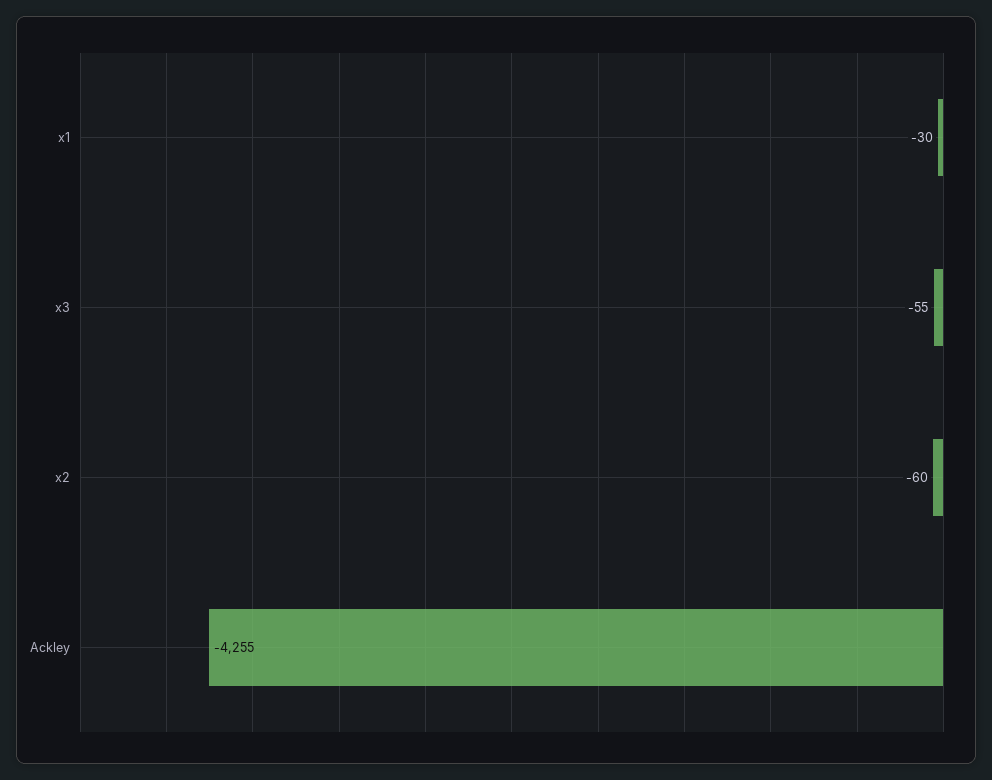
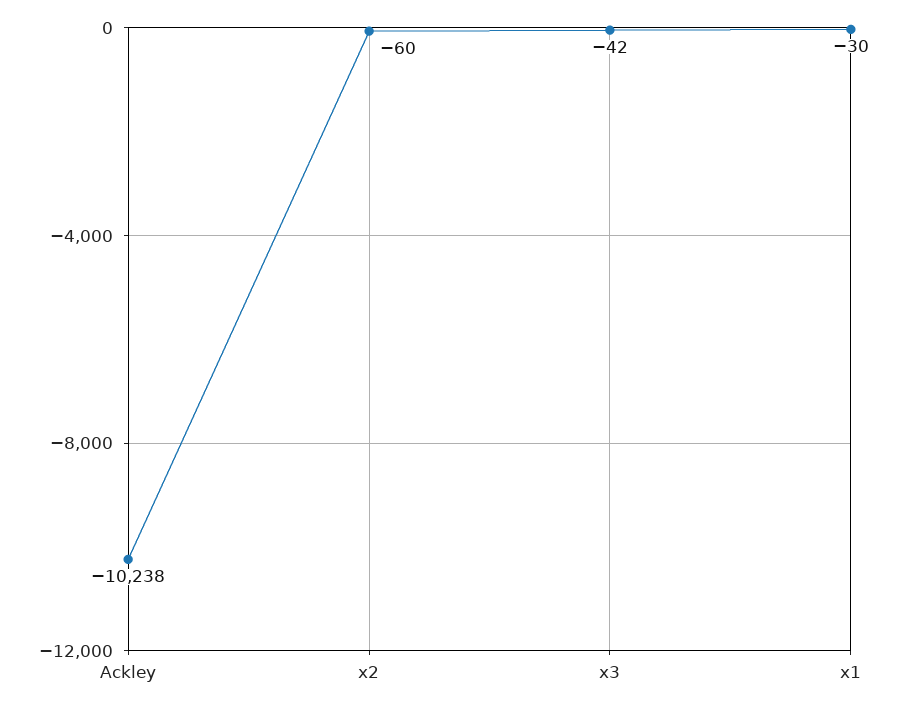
  {
    "x1": -30,
-   "x3": -55,
+   "x3": -42,
    "x2": -60,
-   "Ackley": -4255
+   "Ackley": -10238
  }

